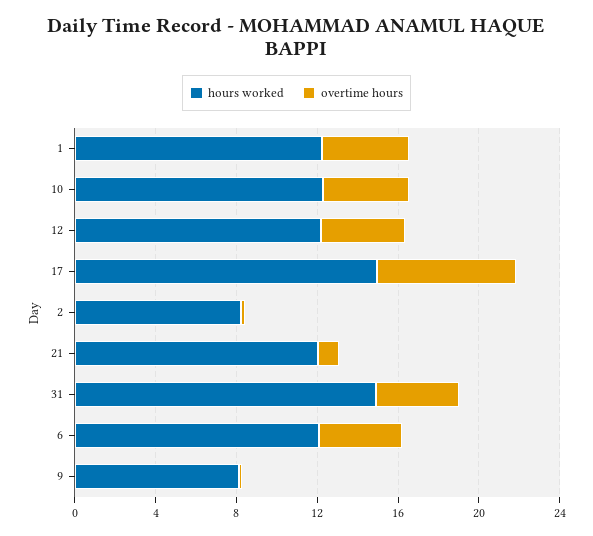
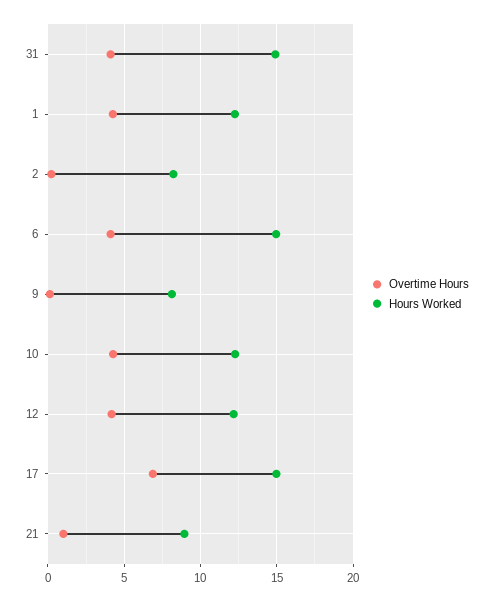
  {
    "hours worked": {
      "1": 12.5,
      "10": 12.5,
      "12": 12,
      "17": 15,
      "2": 8,
-     "21": 12,
+     "21": 9,
      "31": 15,
-     "6": 12,
+     "6": 15,
      "9": 8
    },
    "overtime hours": {
      "1": 4.5,
      "10": 4.5,
      "12": 4,
      "17": 7,
      "2": 0,
      "21": 1,
      "31": 4,
      "6": 4,
      "9": 0
    }
  }

